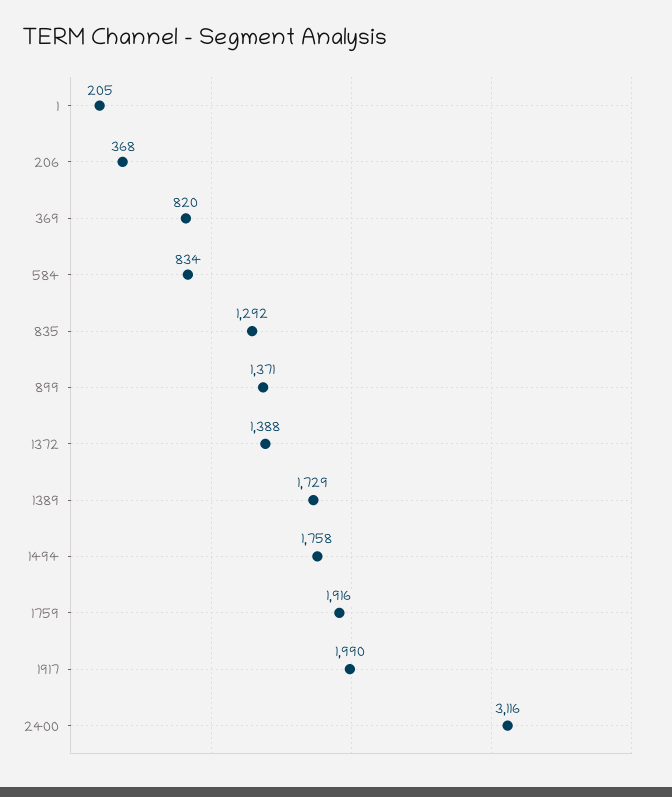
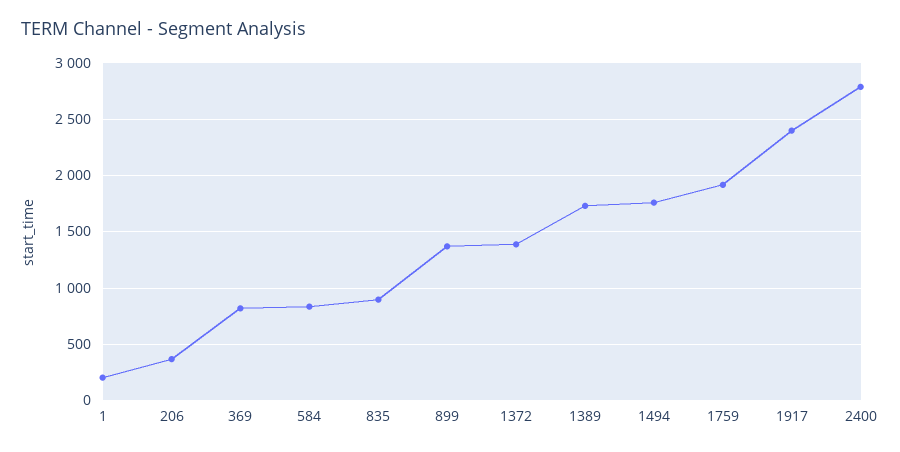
  {
    "1": 205,
    "206": 368,
    "369": 820,
    "584": 834,
-   "835": 1292,
+   "835": 900,
    "899": 1371,
    "1372": 1388,
    "1389": 1729,
    "1494": 1758,
    "1759": 1916,
-   "1917": 1990,
+   "1917": 2400,
-   "2400": 3116
+   "2400": 2800
  }

